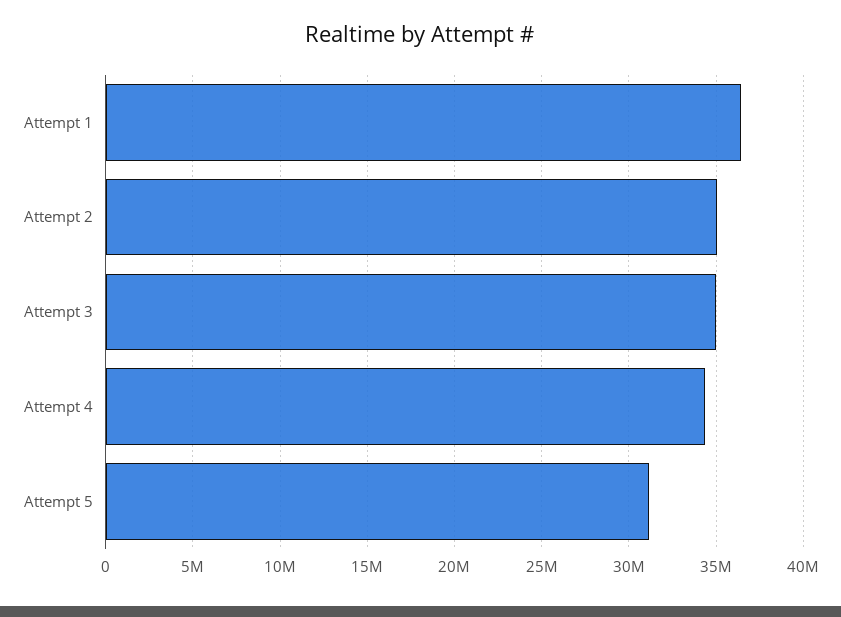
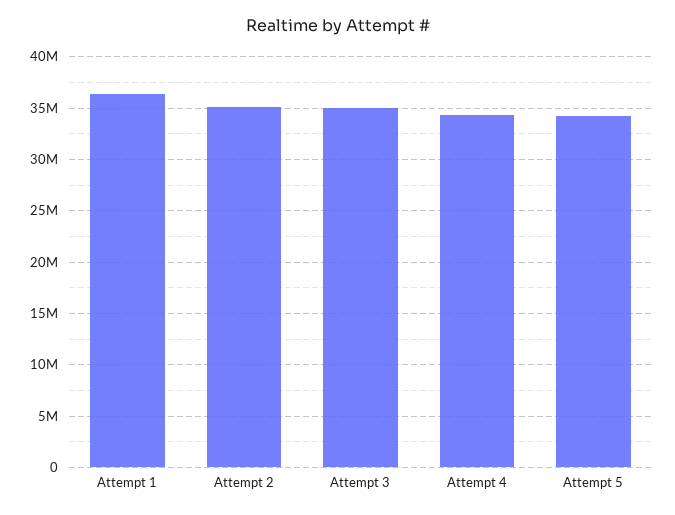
  {
    "Attempt 1": 36500000,
    "Attempt 2": 35000000,
    "Attempt 3": 35000000,
    "Attempt 4": 34500000,
-   "Attempt 5": 31000000
+   "Attempt 5": 34000000
  }

